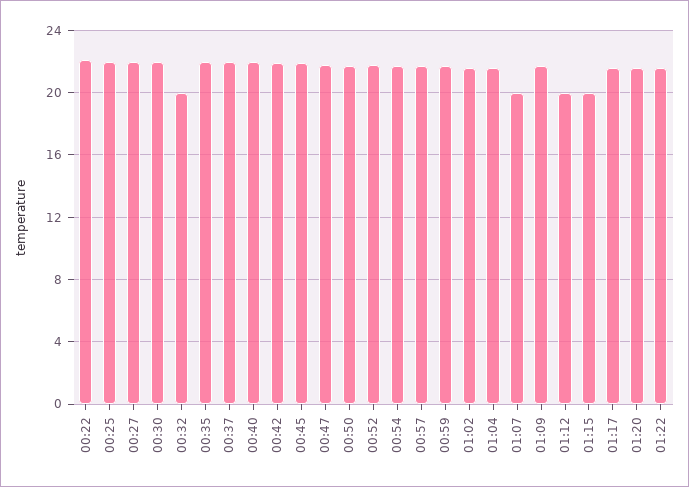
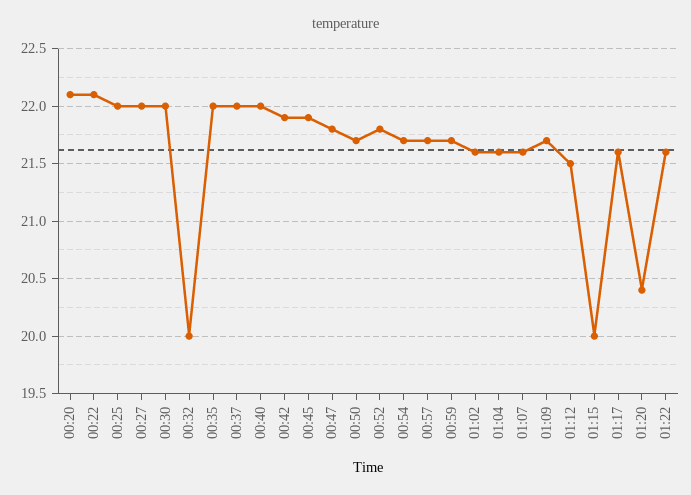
  {
    "00:22": 22.1,
    "00:25": 22,
    "00:27": 22,
    "00:30": 22,
    "00:32": 20,
    "00:35": 22,
    "00:37": 22,
    "00:40": 22,
    "00:42": 21.9,
    "00:45": 21.9,
    "00:47": 21.8,
    "00:50": 21.7,
    "00:52": 21.8,
    "00:54": 21.7,
    "00:57": 21.7,
    "00:59": 21.7,
    "01:02": 21.6,
    "01:04": 21.6,
-   "01:07": 20,
+   "01:07": 21.6,
    "01:09": 21.7,
-   "01:12": 20,
+   "01:12": 21.5,
    "01:15": 20,
    "01:17": 21.6,
-   "01:20": 21.5,
+   "01:20": 20.4,
-   "01:22": 21.6
+   "01:22": 21.6,
+   "00:20": 22.1
  }

